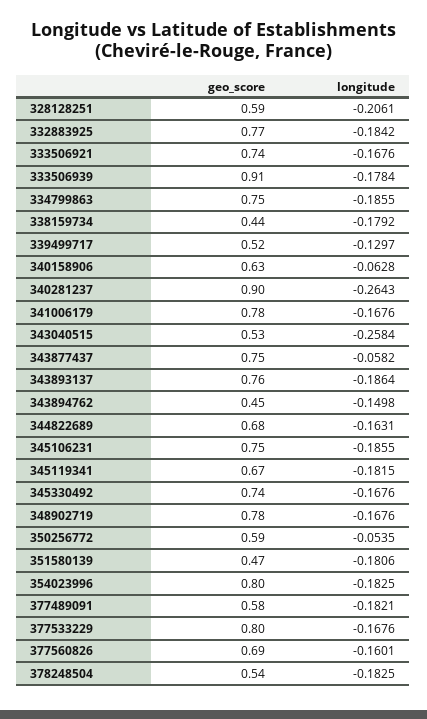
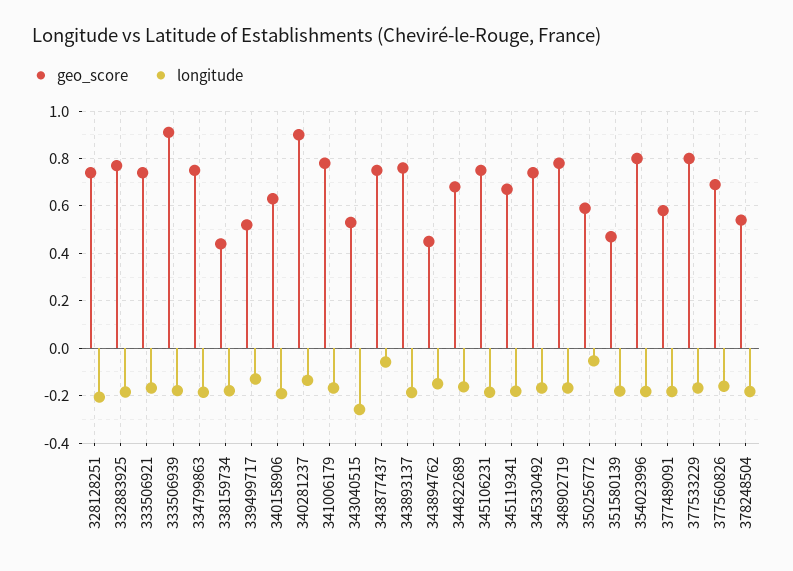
  {
    "geo_score": {
-     "328128251": 0.59,
+     "328128251": 0.75,
      "332883925": 0.77,
      "333506921": 0.74,
      "333506939": 0.91,
      "334799863": 0.75,
      "338159734": 0.44,
      "339499717": 0.52,
      "340158906": 0.63,
      "340281237": 0.9,
      "341006179": 0.78,
      "343040515": 0.53,
      "343877437": 0.75,
      "343893137": 0.76,
      "343894762": 0.45,
      "344822689": 0.68,
      "345106231": 0.75,
      "345119341": 0.67,
      "345330492": 0.74,
      "348902719": 0.78,
      "350256772": 0.59,
      "351580139": 0.47,
      "354023996": 0.8,
      "377489091": 0.58,
      "377533229": 0.8,
      "377560826": 0.69,
      "378248504": 0.54
    },
    "longitude": {
      "328128251": -0.2061,
      "332883925": -0.1842,
      "333506921": -0.1676,
      "333506939": -0.1784,
      "334799863": -0.1855,
      "338159734": -0.1792,
      "339499717": -0.1297,
-     "340158906": -0.0628,
+     "340158906": -0.2,
-     "340281237": -0.2643,
+     "340281237": -0.15,
      "341006179": -0.1676,
      "343040515": -0.2584,
      "343877437": -0.0582,
      "343893137": -0.1864,
      "343894762": -0.1498,
      "344822689": -0.1631,
      "345106231": -0.1855,
      "345119341": -0.1815,
      "345330492": -0.1676,
      "348902719": -0.1676,
      "350256772": -0.0535,
      "351580139": -0.1806,
      "354023996": -0.1825,
      "377489091": -0.1821,
      "377533229": -0.1676,
      "377560826": -0.1601,
      "378248504": -0.1825
    }
  }

